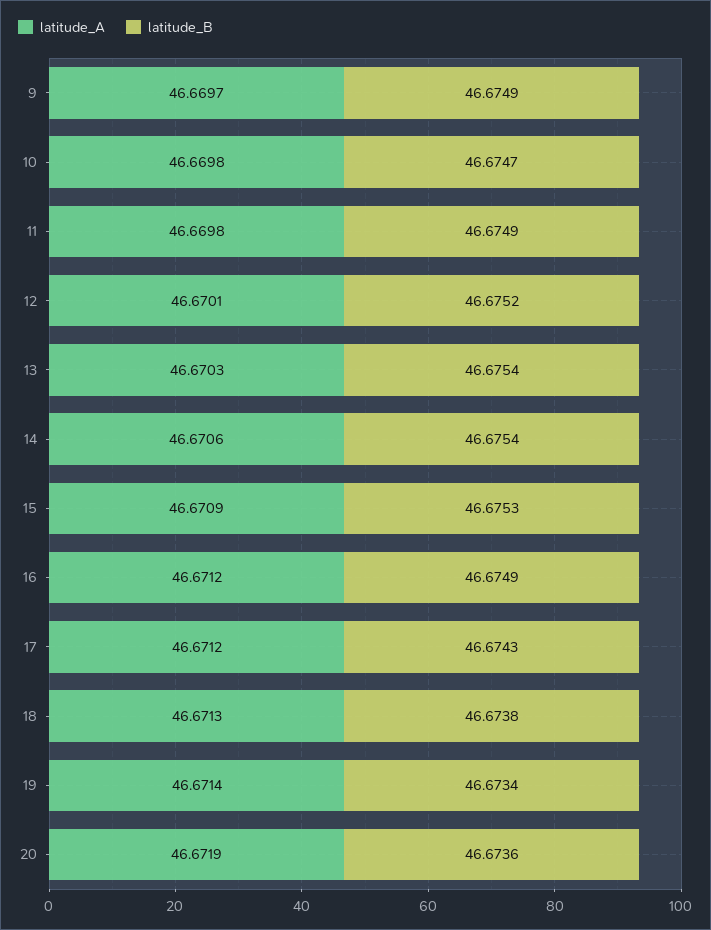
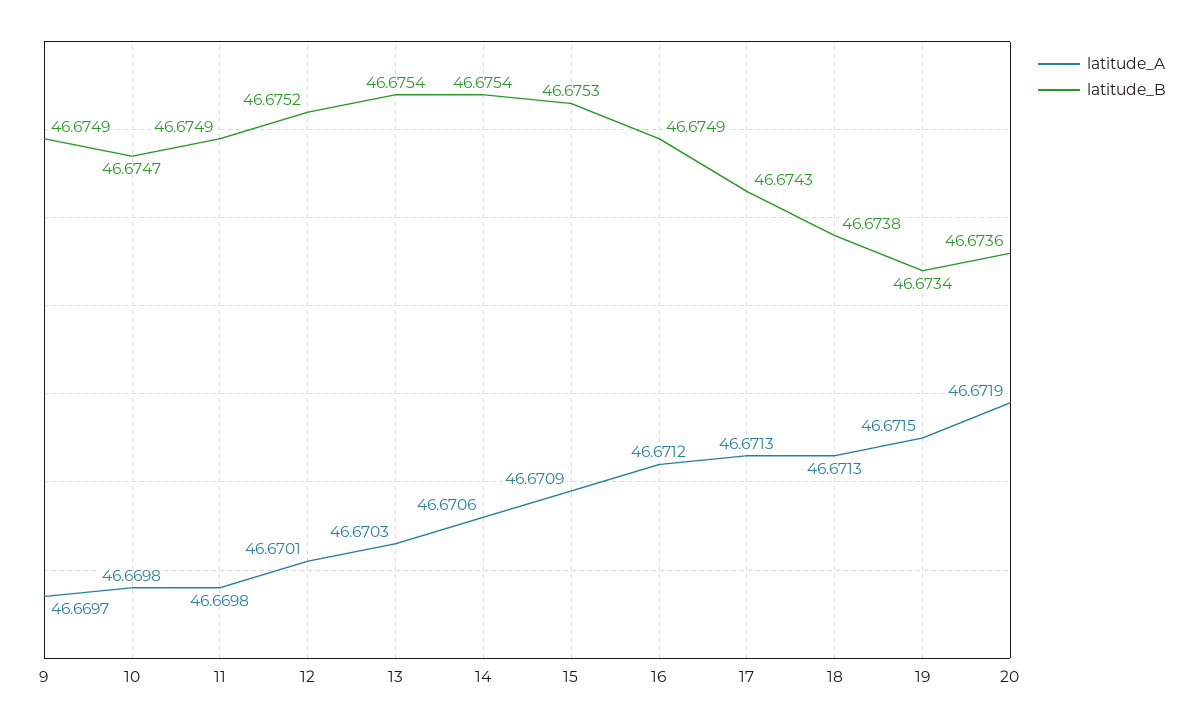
  {
    "latitude_A": {
      "9": 46.6697,
      "10": 46.6698,
      "11": 46.6698,
      "12": 46.6701,
      "13": 46.6703,
      "14": 46.6706,
      "15": 46.6709,
      "16": 46.6712,
-     "17": 46.6712,
+     "17": 46.6713,
      "18": 46.6713,
-     "19": 46.6714,
+     "19": 46.6715,
      "20": 46.6719
    },
    "latitude_B": {
      "9": 46.6749,
      "10": 46.6747,
      "11": 46.6749,
      "12": 46.6752,
      "13": 46.6754,
      "14": 46.6754,
      "15": 46.6753,
      "16": 46.6749,
      "17": 46.6743,
      "18": 46.6738,
      "19": 46.6734,
      "20": 46.6736
    }
  }

